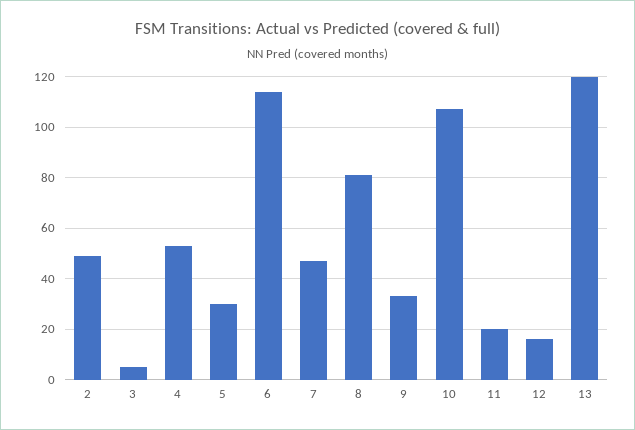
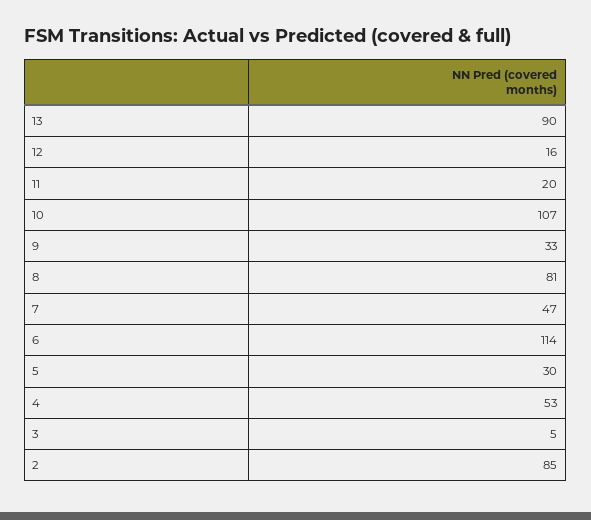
  {
-   "2": 50,
+   "2": 85,
    "3": 5,
    "4": 53,
    "5": 30,
    "6": 114,
    "7": 47,
    "8": 81,
    "9": 33,
    "10": 107,
    "11": 20,
    "12": 16,
-   "13": 120
+   "13": 90
  }

